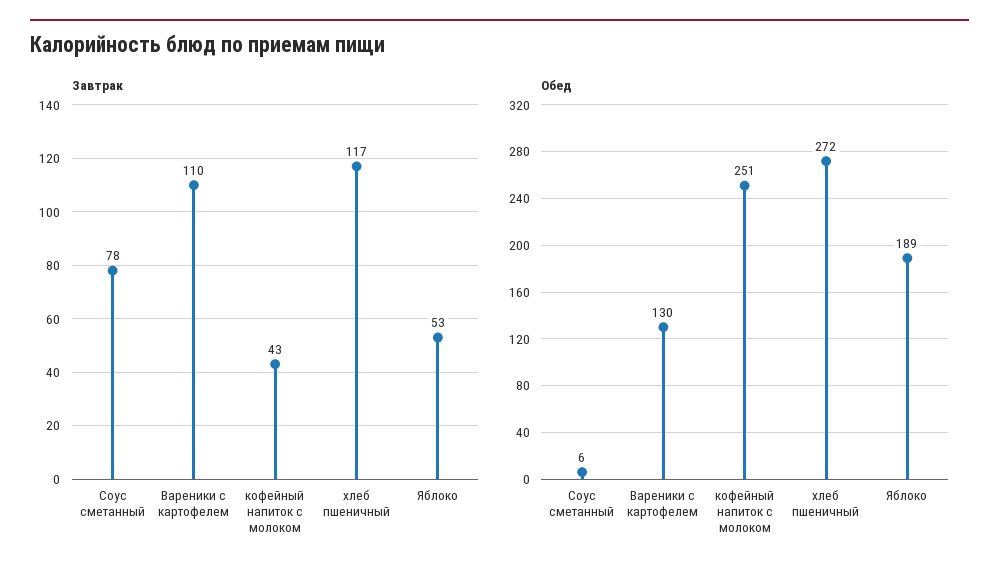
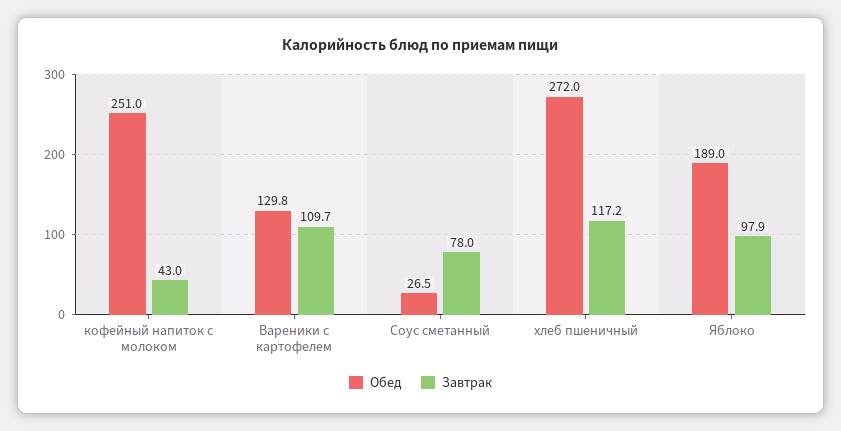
  {
    "Завтрак": {
      "Соус сметанный": 78,
      "Вареники с картофелем": 109.7,
      "кофейный напиток с молоком": 43,
      "хлеб пшеничный": 117.2,
-     "Яблоко": 53
+     "Яблоко": 97.9
    },
    "Обед": {
-     "Соус сметанный": 6,
+     "Соус сметанный": 26.5,
      "Вареники с картофелем": 129.8,
      "кофейный напиток с молоком": 251,
      "хлеб пшеничный": 272,
      "Яблоко": 189
    }
  }

